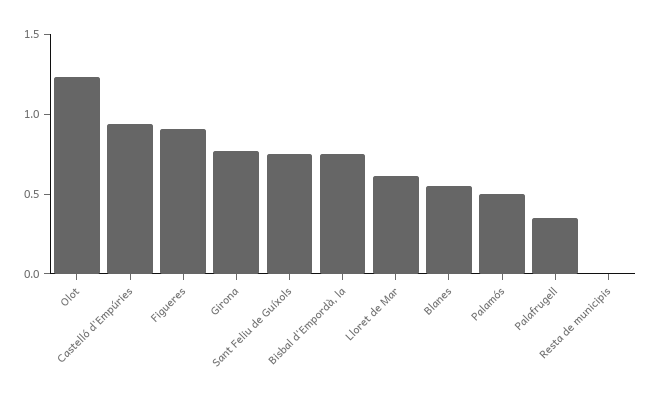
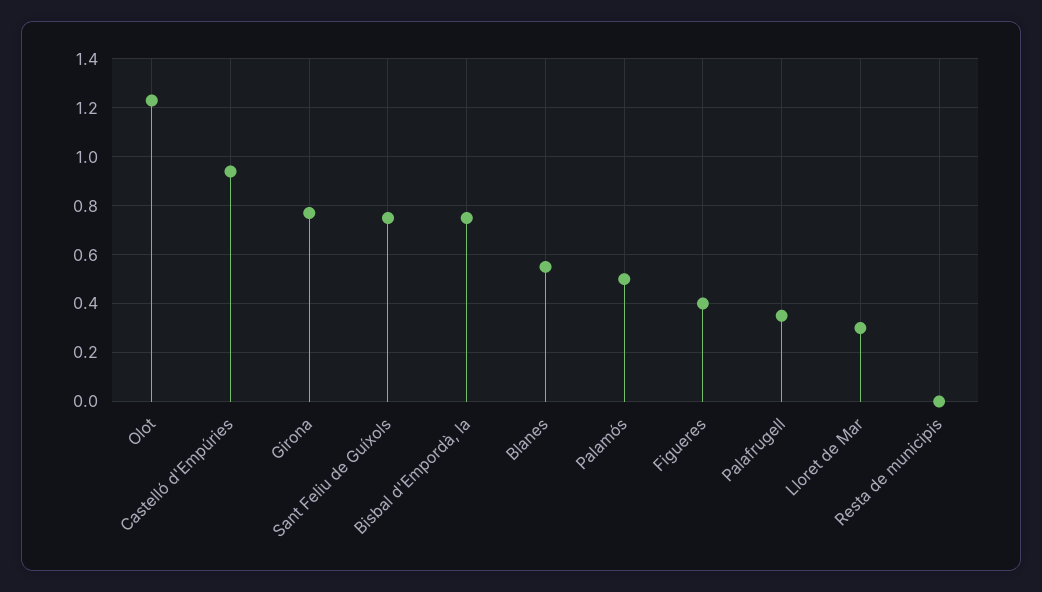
  {
    "Olot": 1.25,
    "Castelló d'Empúries": 0.95,
-   "Figueres": 0.9,
+   "Figueres": 0.4,
    "Girona": 0.75,
    "Sant Feliu de Guíxols": 0.75,
    "Bisbal d'Empordà, la": 0.75,
-   "Lloret de Mar": 0.6,
+   "Lloret de Mar": 0.3,
    "Blanes": 0.55,
    "Palamós": 0.5,
    "Palafrugell": 0.35,
    "Resta de municipis": 0
  }

